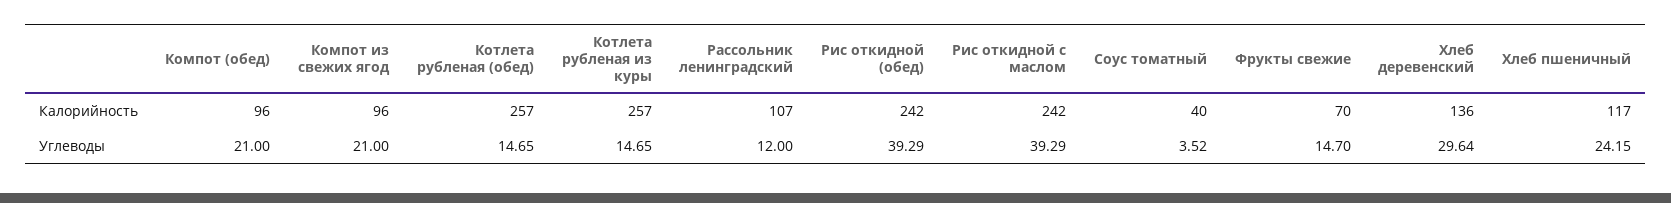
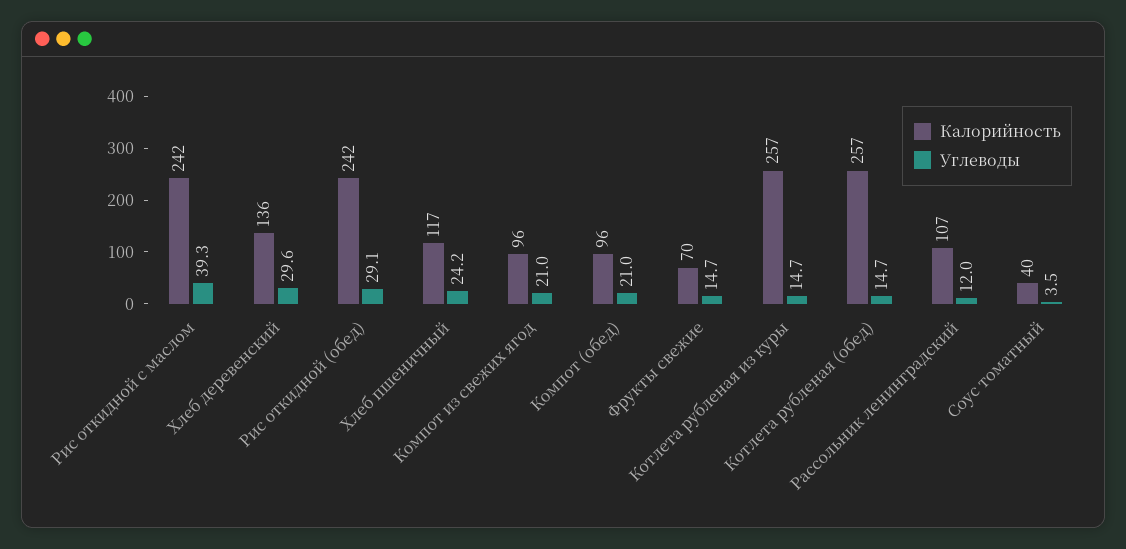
  {
    "Калорийность": {
      "Компот (обед)": 96,
      "Компот из свежих ягод": 96,
      "Котлета рубленая (обед)": 257,
      "Котлета рубленая из куры": 257,
      "Рассольник ленинградский": 107,
      "Рис откидной (обед)": 242,
      "Рис откидной с маслом": 242,
      "Соус томатный": 40,
      "Фрукты свежие": 70,
      "Хлеб деревенский": 136,
      "Хлеб пшеничный": 117
    },
    "Углеводы": {
      "Компот (обед)": 21,
      "Компот из свежих ягод": 21,
      "Котлета рубленая (обед)": 14.65,
      "Котлета рубленая из куры": 14.65,
      "Рассольник ленинградский": 12,
-     "Рис откидной (обед)": 39.29,
+     "Рис откидной (обед)": 29.1,
      "Рис откидной с маслом": 39.29,
      "Соус томатный": 3.52,
      "Фрукты свежие": 14.7,
      "Хлеб деревенский": 29.64,
      "Хлеб пшеничный": 24.15
    }
  }

